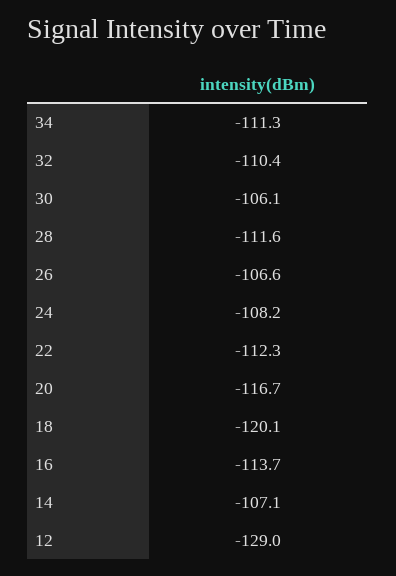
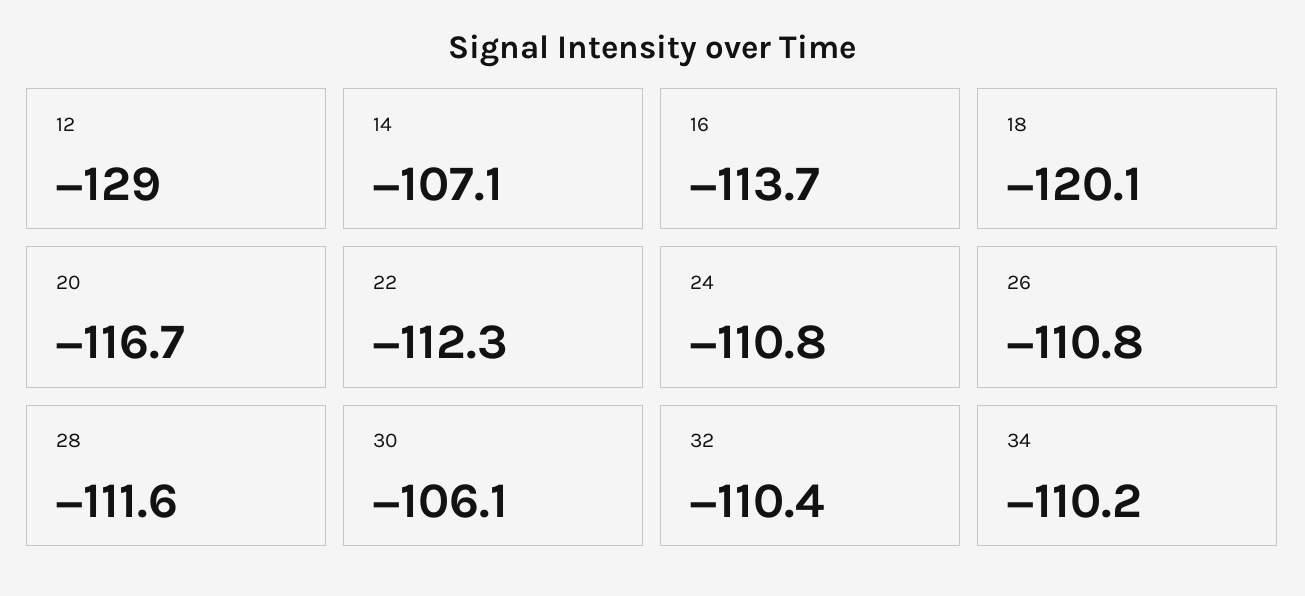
  {
-   "34": -111.3,
+   "34": -110.2,
    "32": -110.4,
    "30": -106.1,
    "28": -111.6,
-   "26": -106.6,
+   "26": -110.8,
-   "24": -108.2,
+   "24": -110.8,
    "22": -112.3,
    "20": -116.7,
    "18": -120.1,
    "16": -113.7,
    "14": -107.1,
    "12": -129
  }

